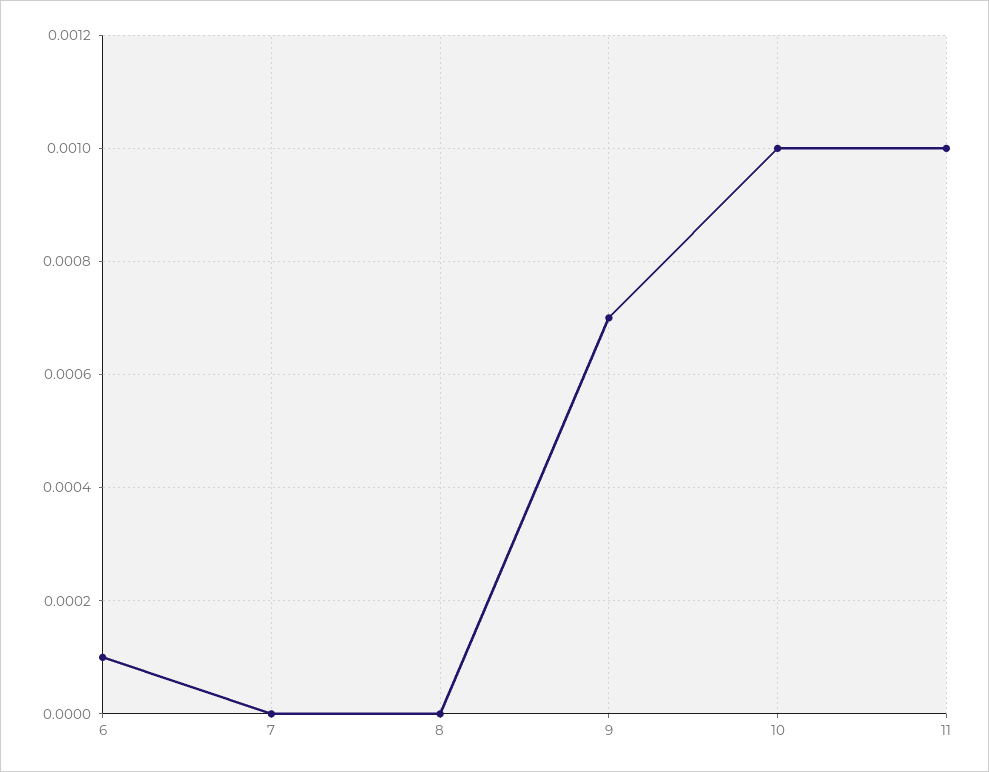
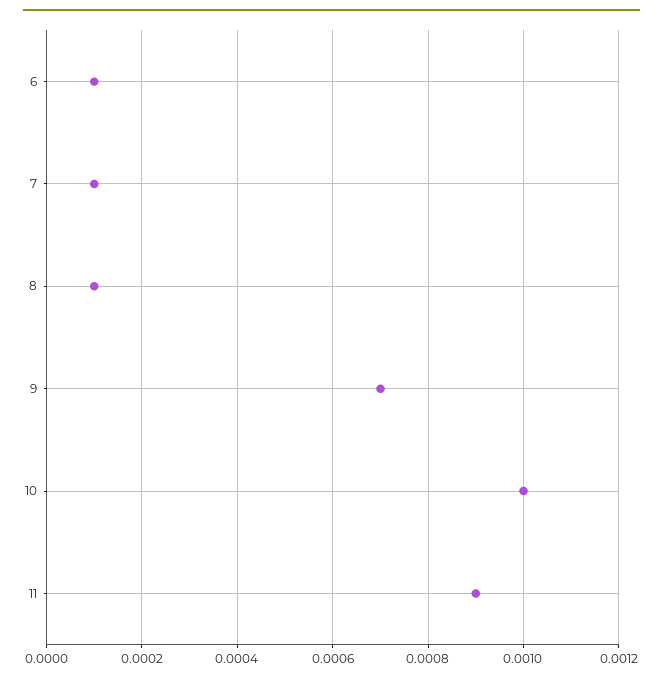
  {
    "6": 0.0001,
-   "7": 0,
+   "7": 0.0001,
-   "8": 0,
+   "8": 0.0001,
    "9": 0.0007,
    "10": 0.001,
-   "11": 0.001
+   "11": 0.0009
  }

